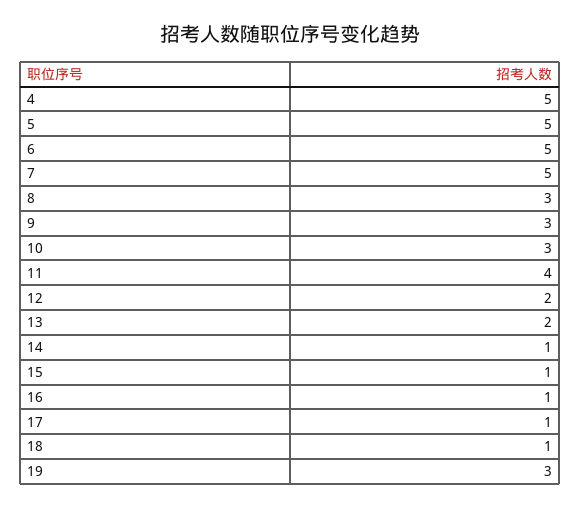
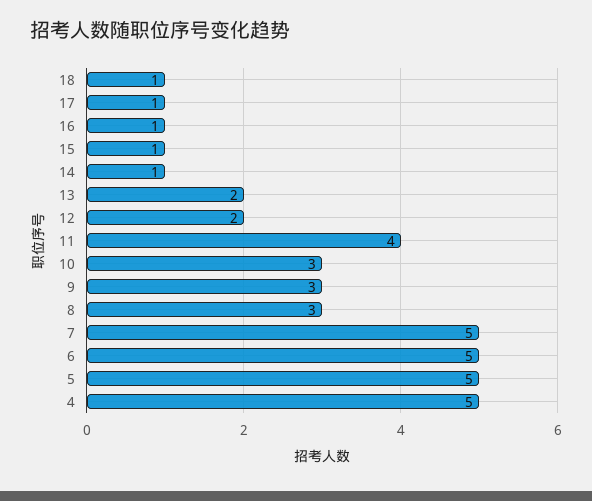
  {
    "4": 5,
    "5": 5,
    "6": 5,
    "7": 5,
    "8": 3,
    "9": 3,
    "10": 3,
    "11": 4,
    "12": 2,
    "13": 2,
    "14": 1,
    "15": 1,
    "16": 1,
    "17": 1,
-   "18": 1,
+   "18": 1
-   "19": 3
  }

